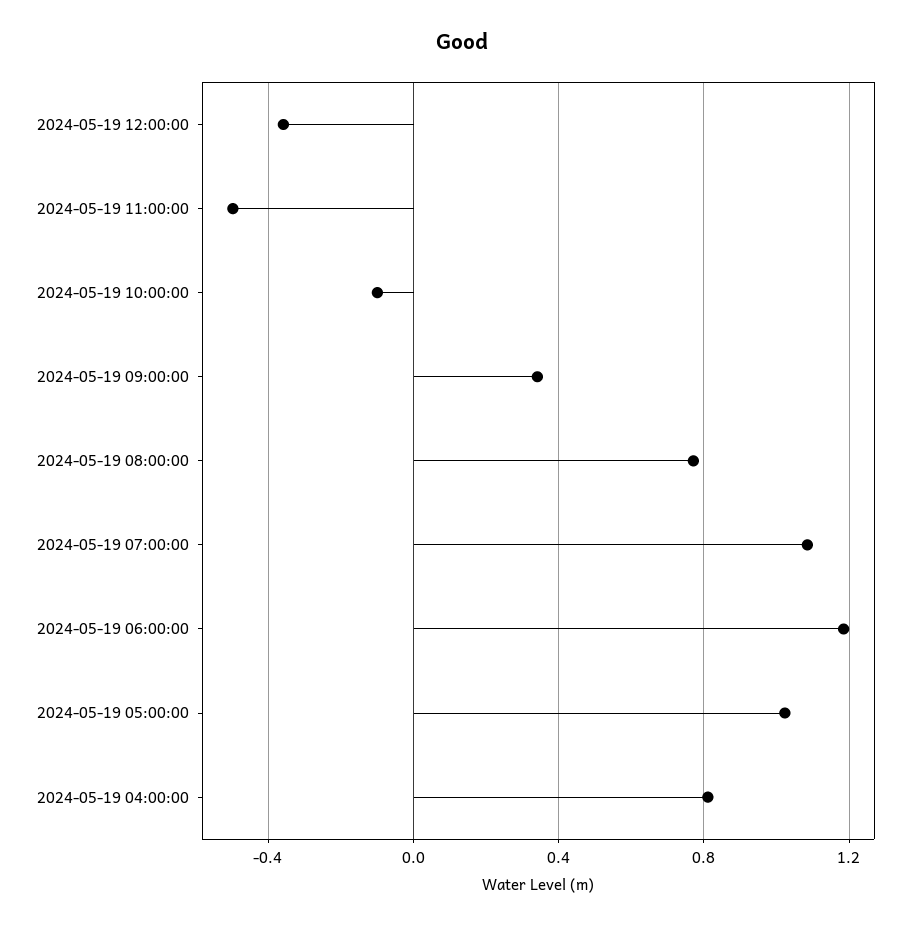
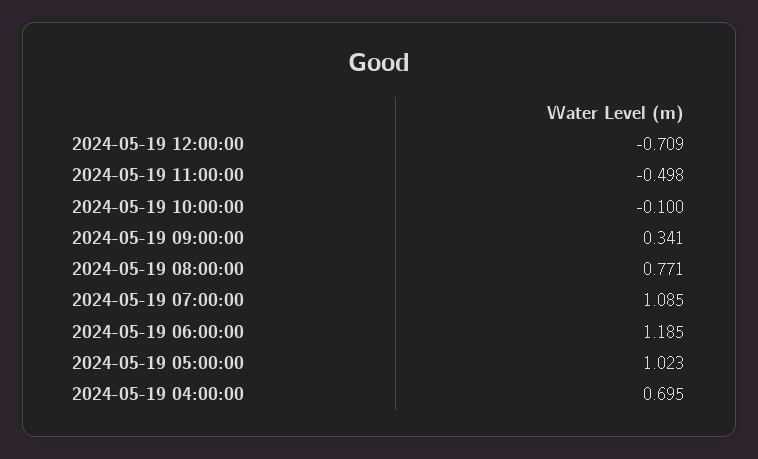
  {
-   "2024-05-19 12:00:00": -0.35,
+   "2024-05-19 12:00:00": -0.709,
    "2024-05-19 11:00:00": -0.498,
    "2024-05-19 10:00:00": -0.1,
    "2024-05-19 09:00:00": 0.341,
    "2024-05-19 08:00:00": 0.771,
    "2024-05-19 07:00:00": 1.085,
    "2024-05-19 06:00:00": 1.185,
    "2024-05-19 05:00:00": 1.023,
-   "2024-05-19 04:00:00": 0.8
+   "2024-05-19 04:00:00": 0.695
  }

